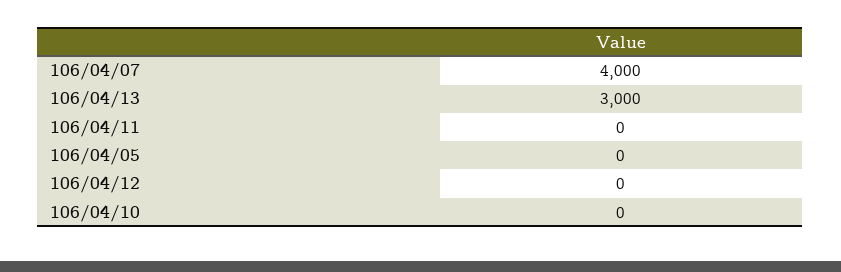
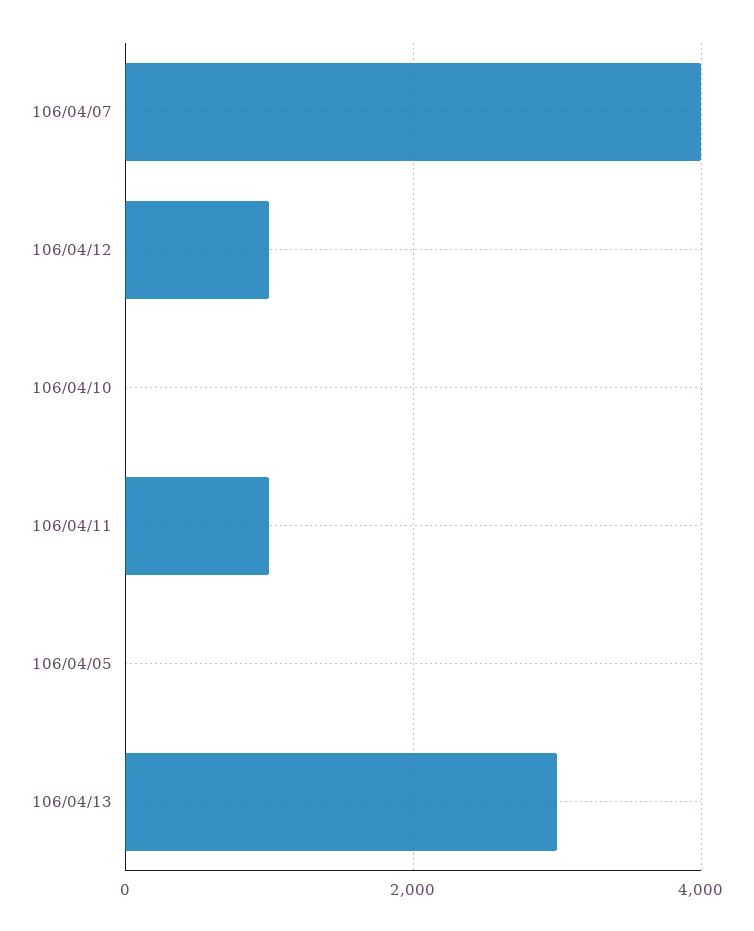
  {
    "106/04/07": 4000,
    "106/04/13": 3000,
-   "106/04/11": 0,
+   "106/04/11": 1000,
    "106/04/05": 0,
-   "106/04/12": 0,
+   "106/04/12": 1000,
    "106/04/10": 0
  }

